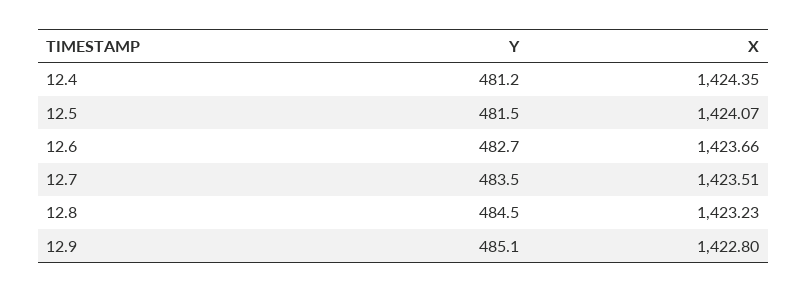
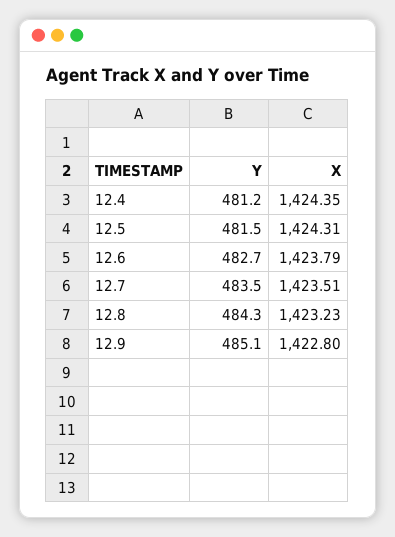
  {
    "Y": {
      "12.4": 481.2,
      "12.5": 481.5,
      "12.6": 482.7,
      "12.7": 483.5,
-     "12.8": 484.5,
+     "12.8": 484.3,
      "12.9": 485.1
    },
    "X": {
      "12.4": 1424.35,
-     "12.5": 1424.07,
+     "12.5": 1424.31,
-     "12.6": 1423.66,
+     "12.6": 1423.79,
      "12.7": 1423.51,
      "12.8": 1423.23,
      "12.9": 1422.8
    }
  }

